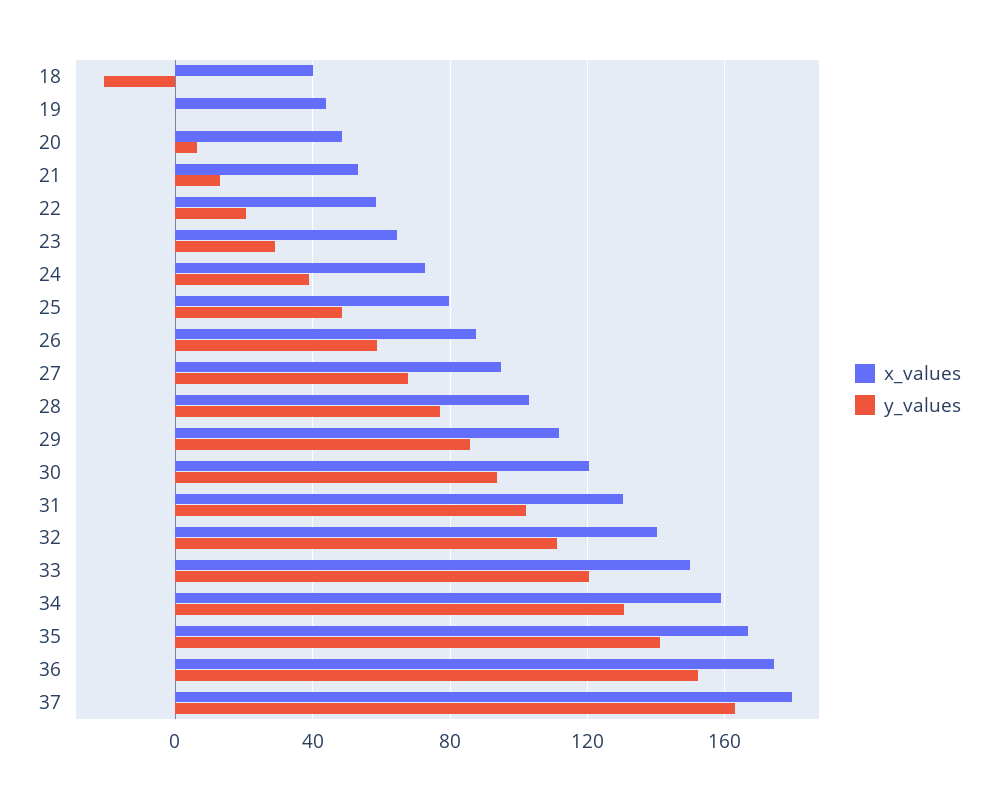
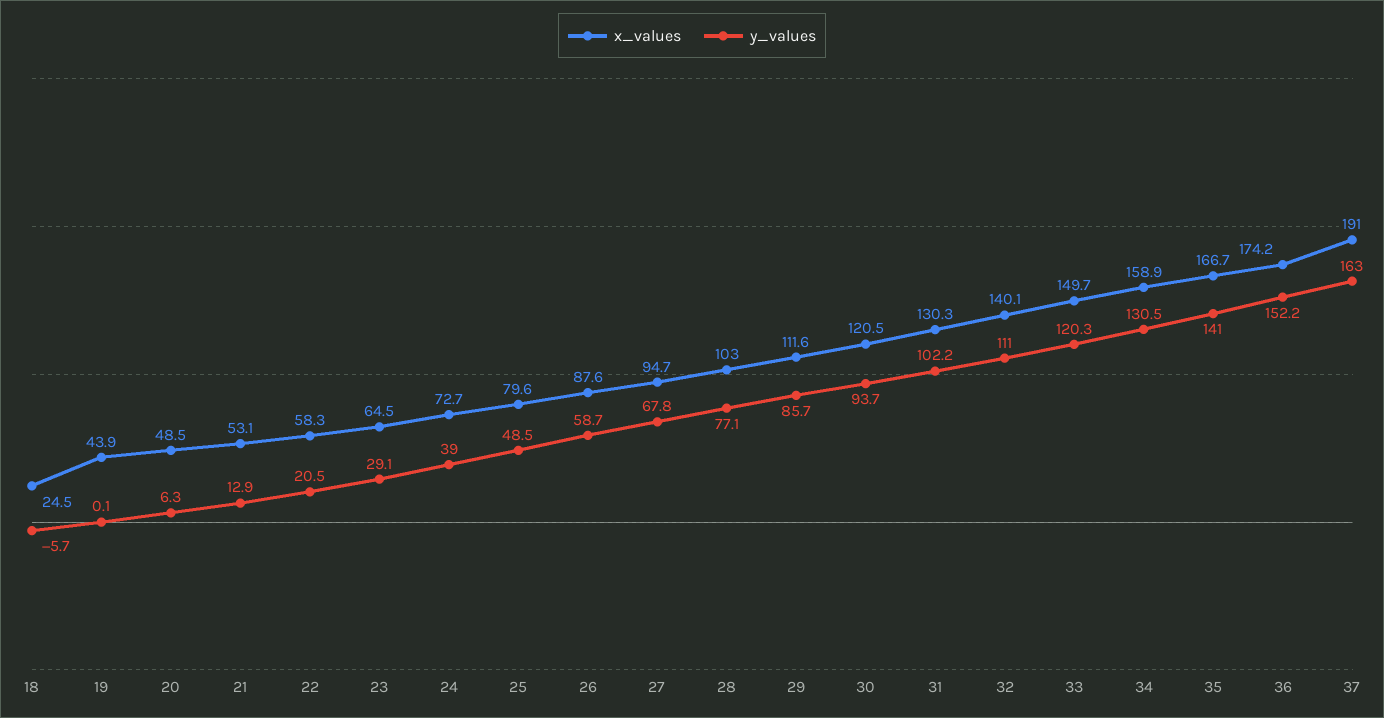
  {
    "x_values": {
-     "18": 40,
+     "18": 24.5,
      "19": 43.9,
      "20": 48.5,
      "21": 53.1,
      "22": 58.3,
      "23": 64.5,
      "24": 72.7,
      "25": 79.6,
      "26": 87.6,
      "27": 94.7,
      "28": 103,
      "29": 111.6,
      "30": 120.5,
      "31": 130.3,
      "32": 140.1,
      "33": 149.7,
      "34": 158.9,
      "35": 166.7,
      "36": 174.2,
-     "37": 180
+     "37": 191
    },
    "y_values": {
-     "18": -20,
+     "18": -5.7,
      "19": 0.1,
      "20": 6.3,
      "21": 12.9,
      "22": 20.5,
      "23": 29.1,
      "24": 39,
      "25": 48.5,
      "26": 58.7,
      "27": 67.8,
      "28": 77.1,
      "29": 85.7,
      "30": 93.7,
      "31": 102.2,
      "32": 111,
      "33": 120.3,
      "34": 130.5,
      "35": 141,
      "36": 152.2,
      "37": 163
    }
  }

